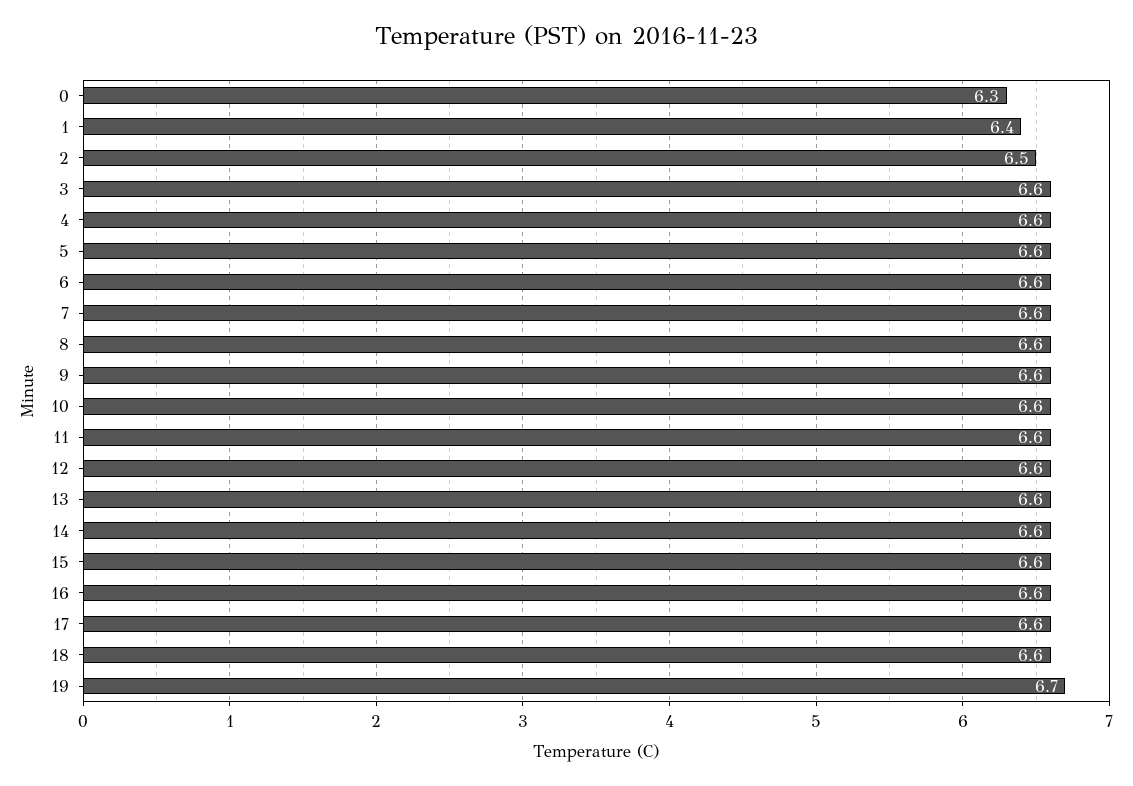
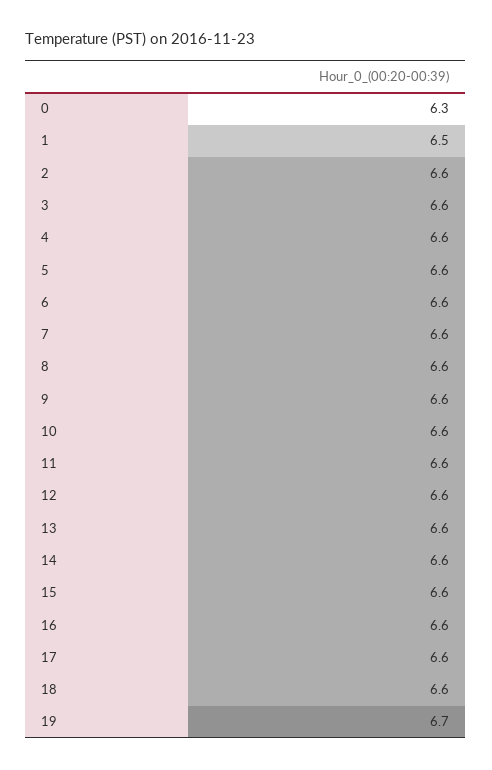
  {
    "0": 6.3,
-   "1": 6.4,
+   "1": 6.5,
-   "2": 6.5,
+   "2": 6.6,
    "3": 6.6,
    "4": 6.6,
    "5": 6.6,
    "6": 6.6,
    "7": 6.6,
    "8": 6.6,
    "9": 6.6,
    "10": 6.6,
    "11": 6.6,
    "12": 6.6,
    "13": 6.6,
    "14": 6.6,
    "15": 6.6,
    "16": 6.6,
    "17": 6.6,
    "18": 6.6,
    "19": 6.7
  }

